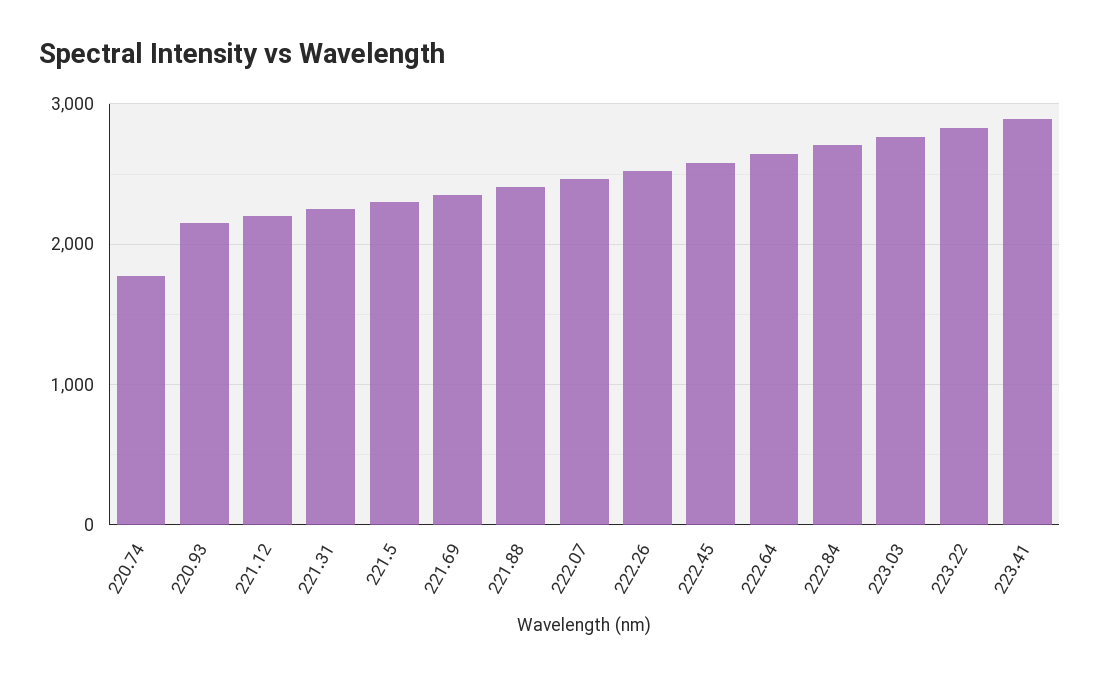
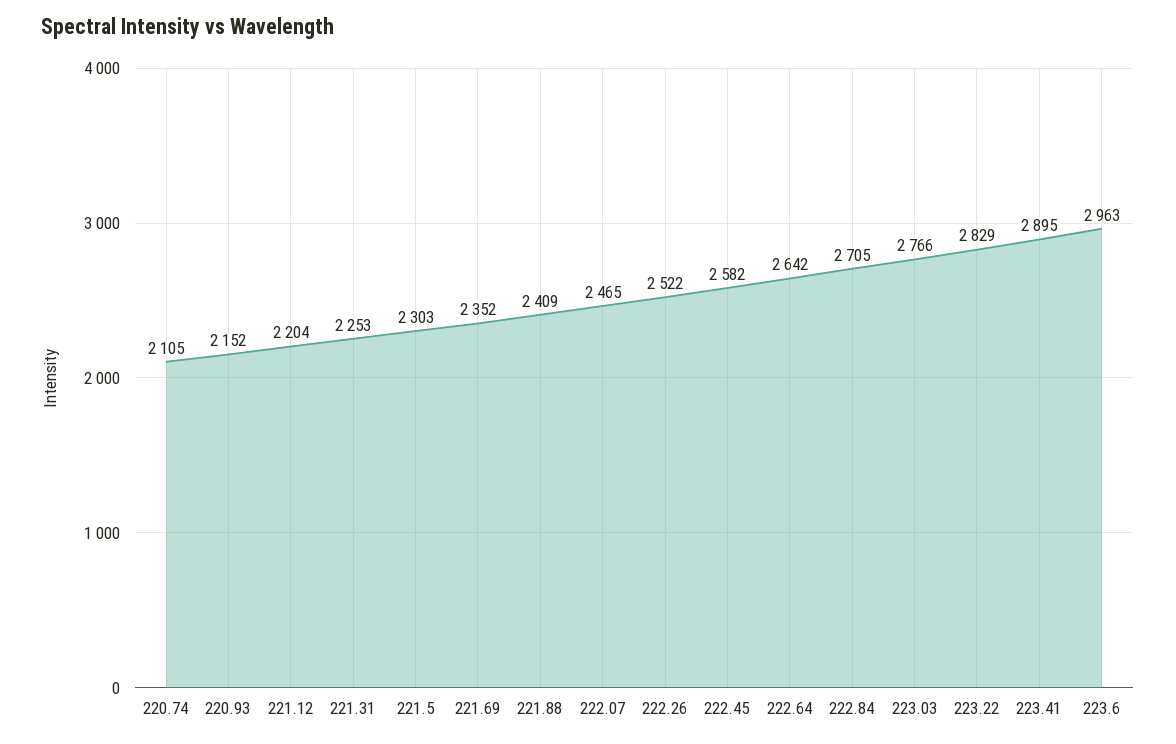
  {
-   "220.74": 1800,
+   "220.74": 2105,
    "220.93": 2152,
    "221.12": 2204,
    "221.31": 2253,
    "221.5": 2303,
    "221.69": 2352,
    "221.88": 2409,
    "222.07": 2465,
    "222.26": 2522,
    "222.45": 2582,
    "222.64": 2642,
    "222.84": 2705,
    "223.03": 2766,
    "223.22": 2829,
-   "223.41": 2895
+   "223.41": 2895,
+   "223.6": 2963
  }

